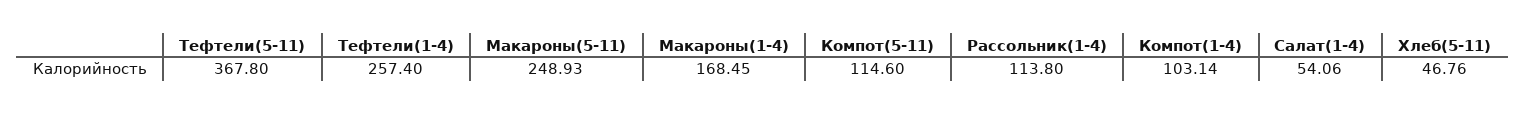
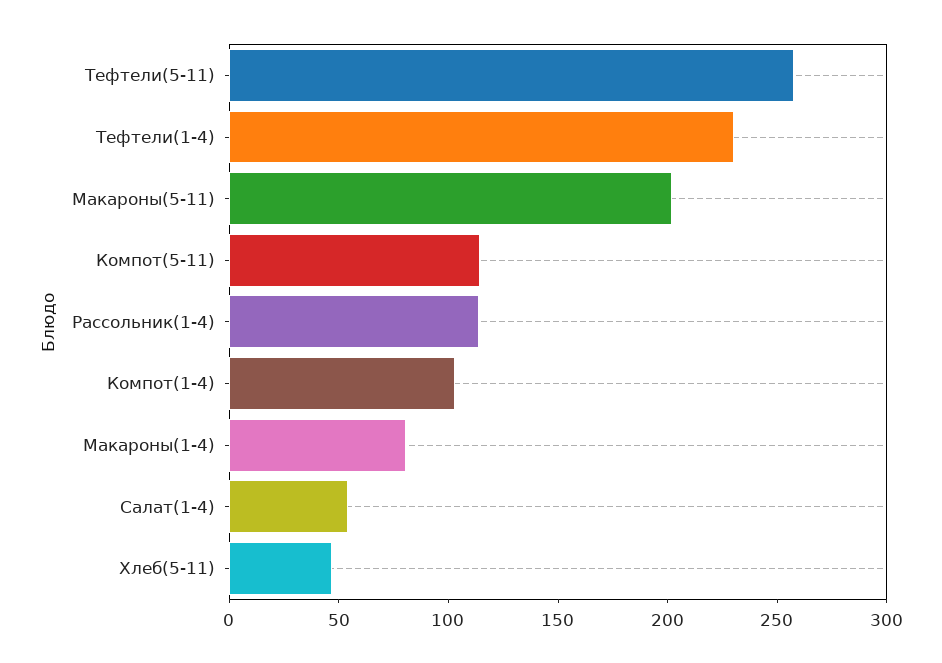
  {
-   "Тефтели(5-11)": 367.8,
+   "Тефтели(5-11)": 260,
-   "Тефтели(1-4)": 257.4,
+   "Тефтели(1-4)": 230,
-   "Макароны(5-11)": 248.93,
+   "Макароны(5-11)": 200,
-   "Макароны(1-4)": 168.45,
+   "Макароны(1-4)": 80,
    "Компот(5-11)": 114.6,
    "Рассольник(1-4)": 113.8,
    "Компот(1-4)": 103.14,
    "Салат(1-4)": 54.06,
    "Хлеб(5-11)": 46.76
  }

